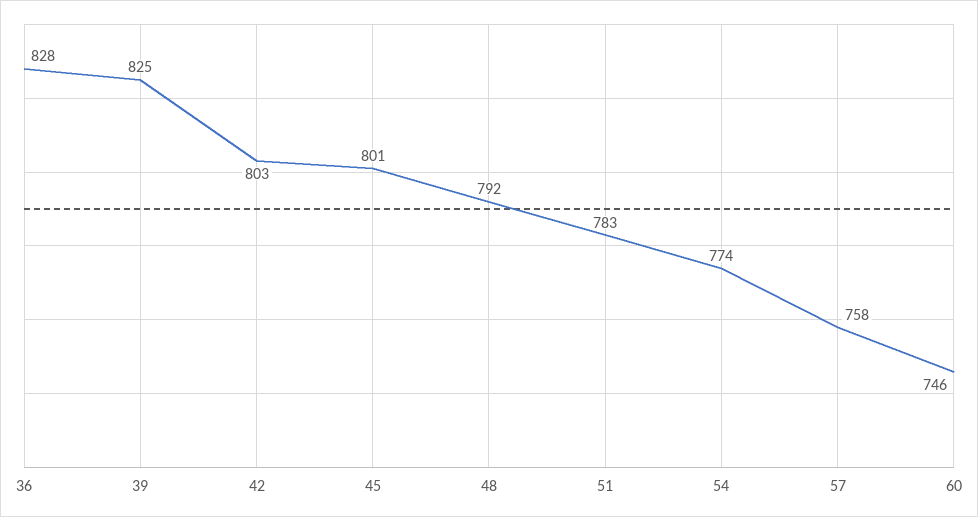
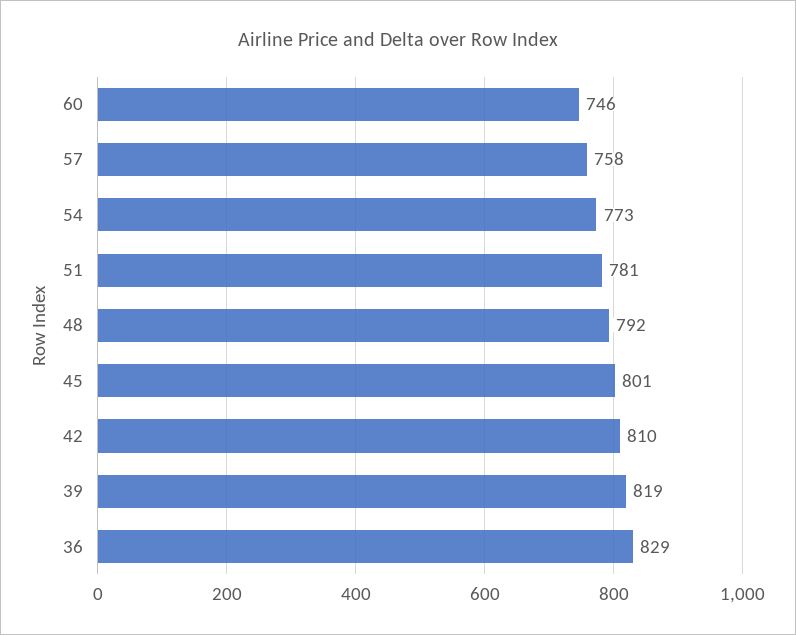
  {
-   "36": 828,
+   "36": 829,
-   "39": 825,
+   "39": 819,
-   "42": 803,
+   "42": 810,
    "45": 801,
    "48": 792,
-   "51": 783,
+   "51": 781,
-   "54": 774,
+   "54": 773,
    "57": 758,
    "60": 746
  }

